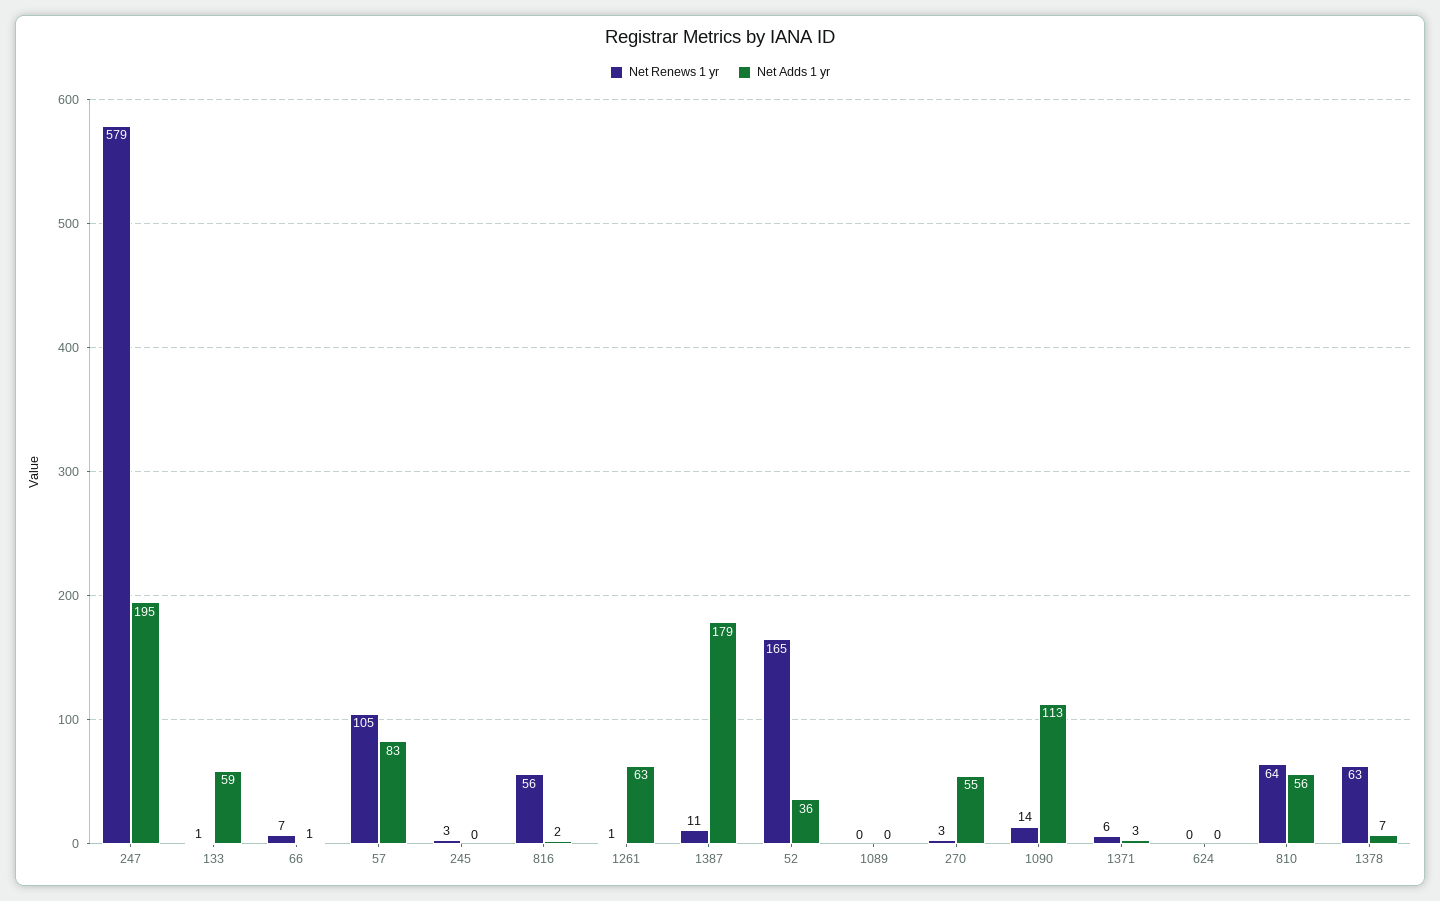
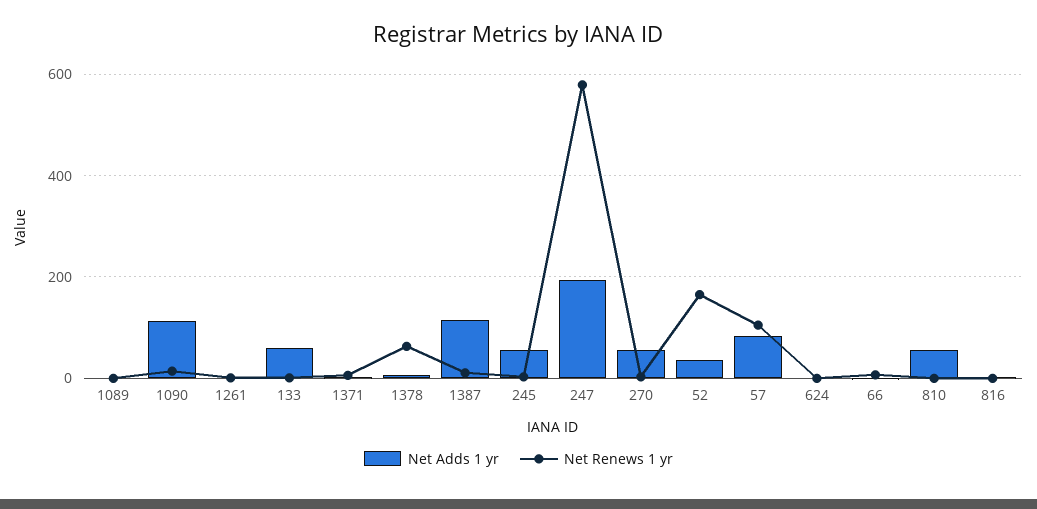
  {
    "Net Renews 1 yr": {
      "247": 579,
      "133": 1,
      "66": 7,
      "57": 105,
      "245": 3,
-     "816": 56,
+     "816": 0,
      "1261": 1,
      "1387": 11,
      "52": 165,
      "1089": 0,
      "270": 3,
      "1090": 14,
      "1371": 6,
      "624": 0,
-     "810": 64,
+     "810": 0,
      "1378": 63
    },
    "Net Adds 1 yr": {
      "247": 195,
      "133": 59,
      "66": 1,
      "57": 83,
-     "245": 0,
+     "245": 60,
      "816": 2,
-     "1261": 63,
+     "1261": 0,
-     "1387": 179,
+     "1387": 120,
      "52": 36,
      "1089": 0,
      "270": 55,
      "1090": 113,
      "1371": 3,
      "624": 0,
      "810": 56,
      "1378": 7
    }
  }

